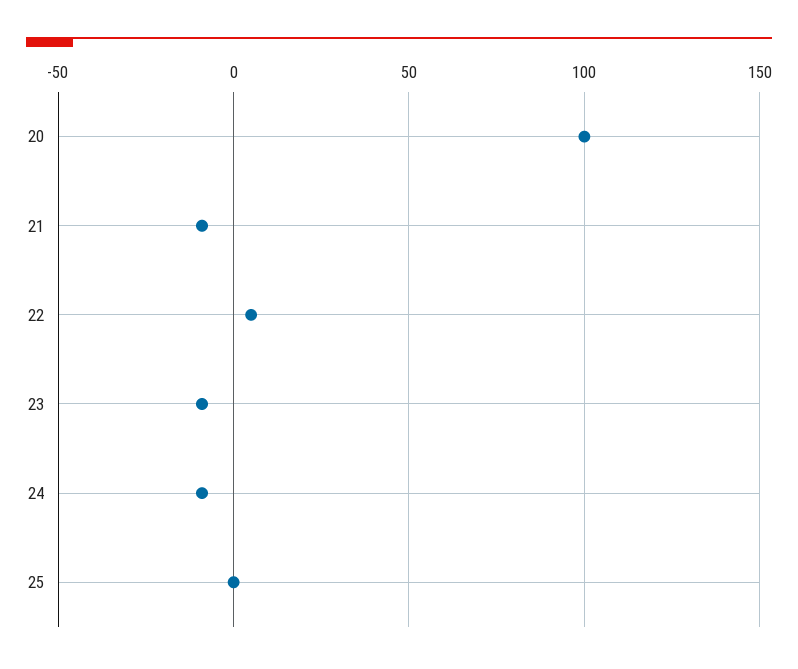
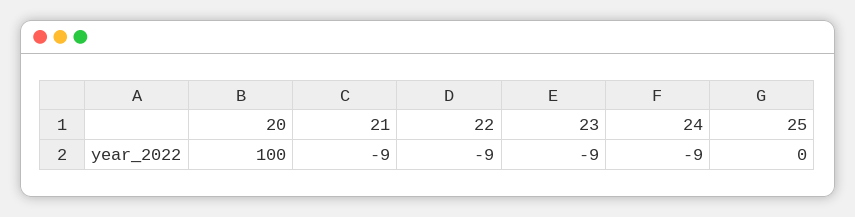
  {
    "20": 100,
    "21": -9,
-   "22": 5,
+   "22": -9,
    "23": -9,
    "24": -9,
    "25": 0
  }

